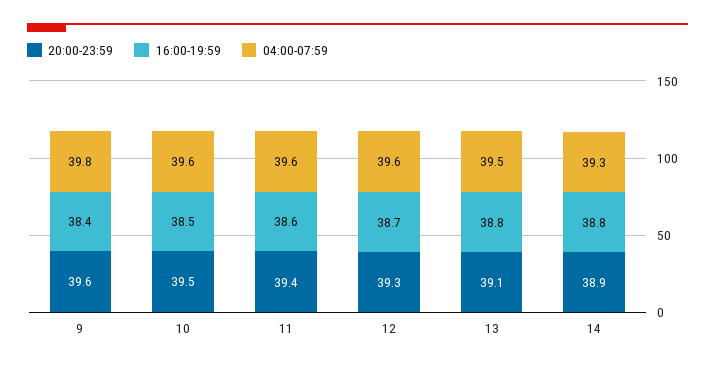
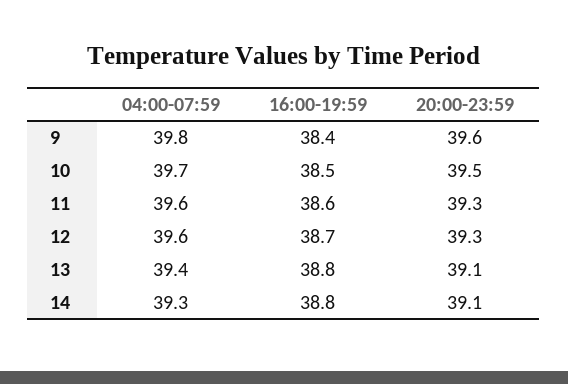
  {
    "20:00-23:59": {
      "9": 39.6,
      "10": 39.5,
-     "11": 39.4,
+     "11": 39.3,
      "12": 39.3,
      "13": 39.1,
-     "14": 38.9
+     "14": 39.1
    },
    "16:00-19:59": {
      "9": 38.4,
      "10": 38.5,
      "11": 38.6,
      "12": 38.7,
      "13": 38.8,
      "14": 38.8
    },
    "04:00-07:59": {
      "9": 39.8,
-     "10": 39.6,
+     "10": 39.7,
      "11": 39.6,
      "12": 39.6,
-     "13": 39.5,
+     "13": 39.4,
      "14": 39.3
    }
  }

